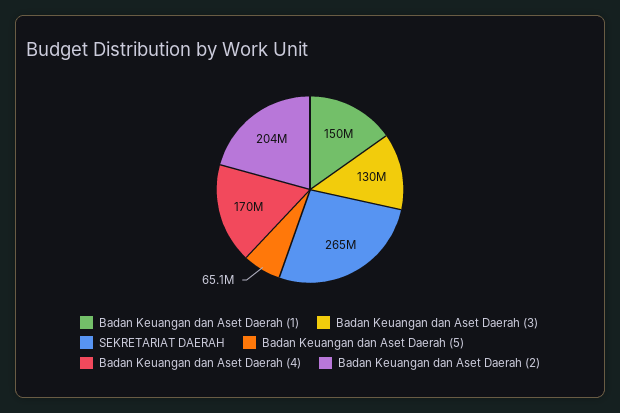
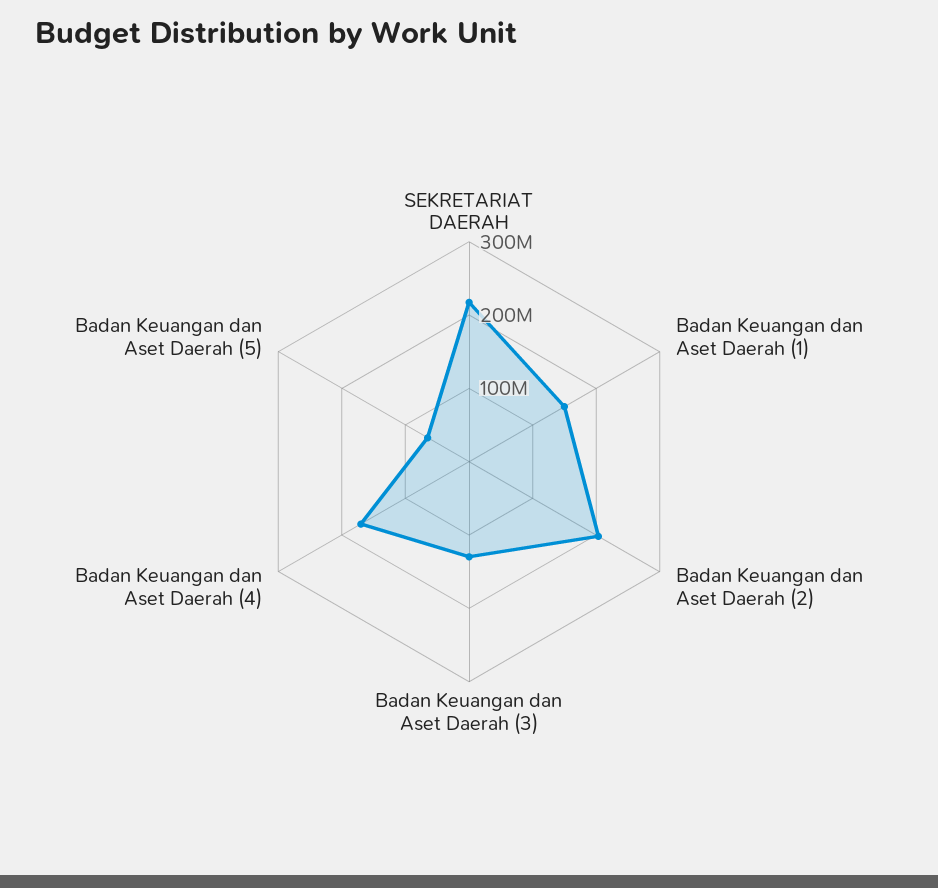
  {
    "Badan Keuangan dan Aset Daerah (1)": 150000000,
    "Badan Keuangan dan Aset Daerah (3)": 130000000,
-   "SEKRETARIAT DAERAH": 265000000,
+   "SEKRETARIAT DAERAH": 220000000,
    "Badan Keuangan dan Aset Daerah (5)": 65100000,
    "Badan Keuangan dan Aset Daerah (4)": 170000000,
    "Badan Keuangan dan Aset Daerah (2)": 204000000
  }

